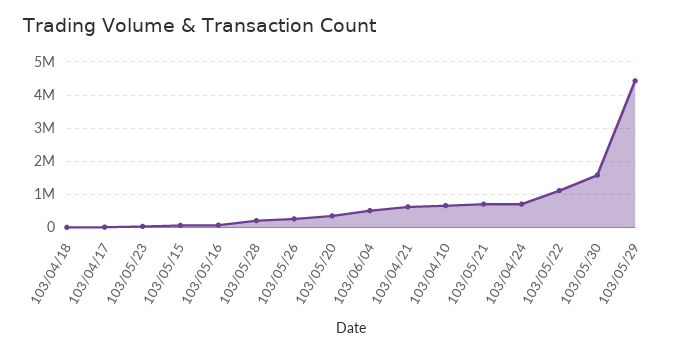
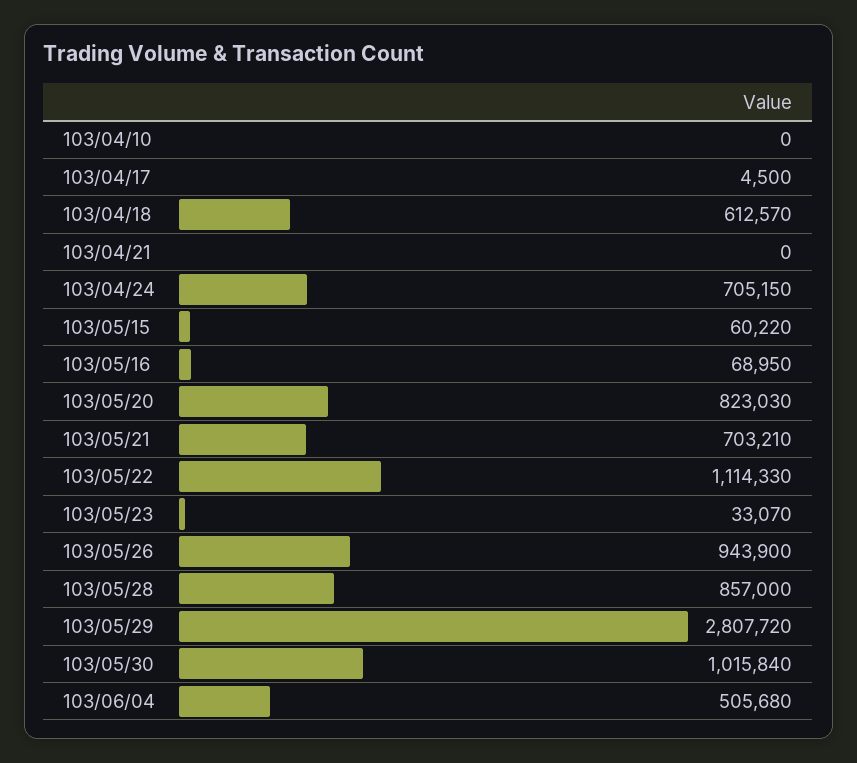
  {
-   "103/04/18": 0,
+   "103/04/18": 612570,
    "103/04/17": 4500,
    "103/05/23": 33070,
    "103/05/15": 60220,
    "103/05/16": 68950,
-   "103/05/28": 200000,
+   "103/05/28": 857000,
-   "103/05/26": 200000,
+   "103/05/26": 943900,
-   "103/05/20": 400000,
+   "103/05/20": 823030,
    "103/06/04": 505680,
-   "103/04/21": 600000,
+   "103/04/21": 0,
-   "103/04/10": 600000,
+   "103/04/10": 0,
    "103/05/21": 703210,
    "103/04/24": 705150,
    "103/05/22": 1114330,
-   "103/05/30": 1600000,
+   "103/05/30": 1015840,
-   "103/05/29": 4400000
+   "103/05/29": 2807720
  }

